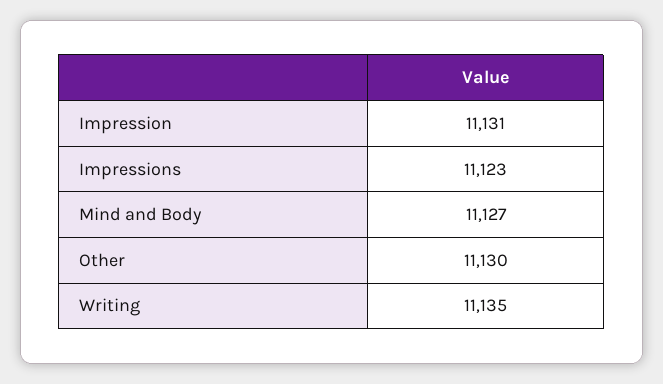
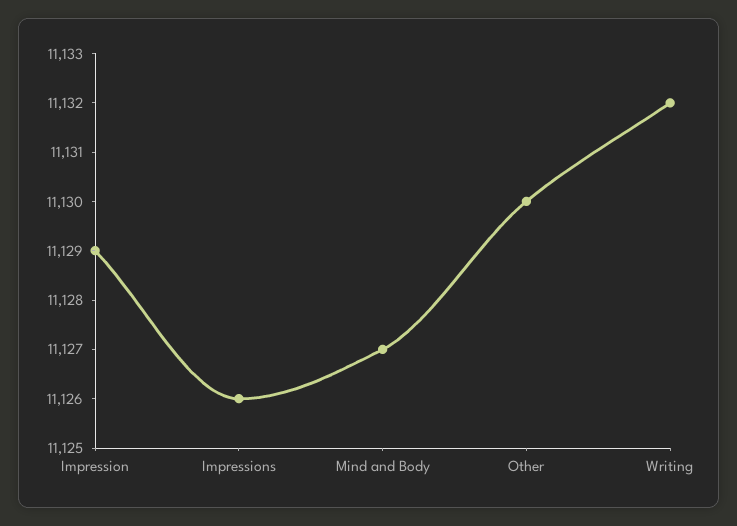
  {
-   "Impression": 11131,
+   "Impression": 11129,
-   "Impressions": 11123,
+   "Impressions": 11126,
    "Mind and Body": 11127,
    "Other": 11130,
-   "Writing": 11135
+   "Writing": 11132
  }

